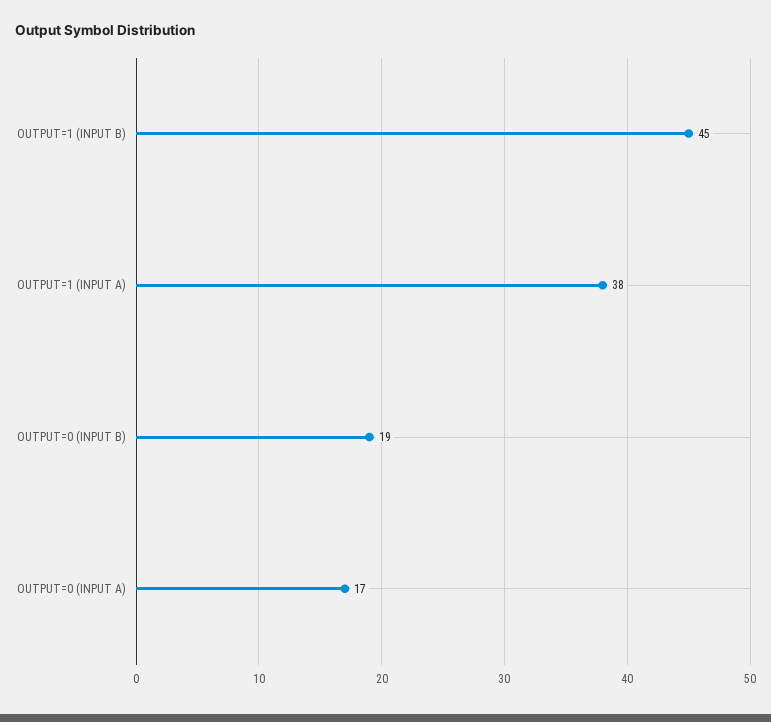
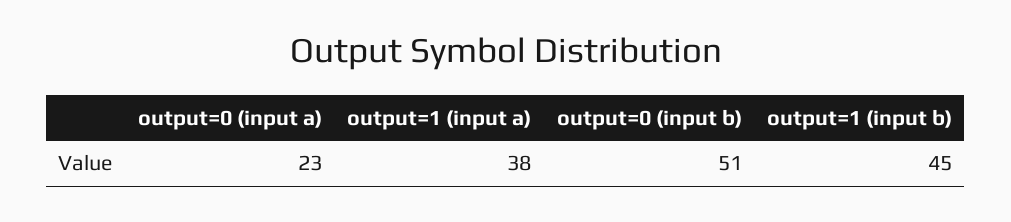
  {
    "OUTPUT=1 (INPUT B)": 45,
    "OUTPUT=1 (INPUT A)": 38,
-   "OUTPUT=0 (INPUT B)": 19,
+   "OUTPUT=0 (INPUT B)": 51,
-   "OUTPUT=0 (INPUT A)": 17
+   "OUTPUT=0 (INPUT A)": 23
  }

